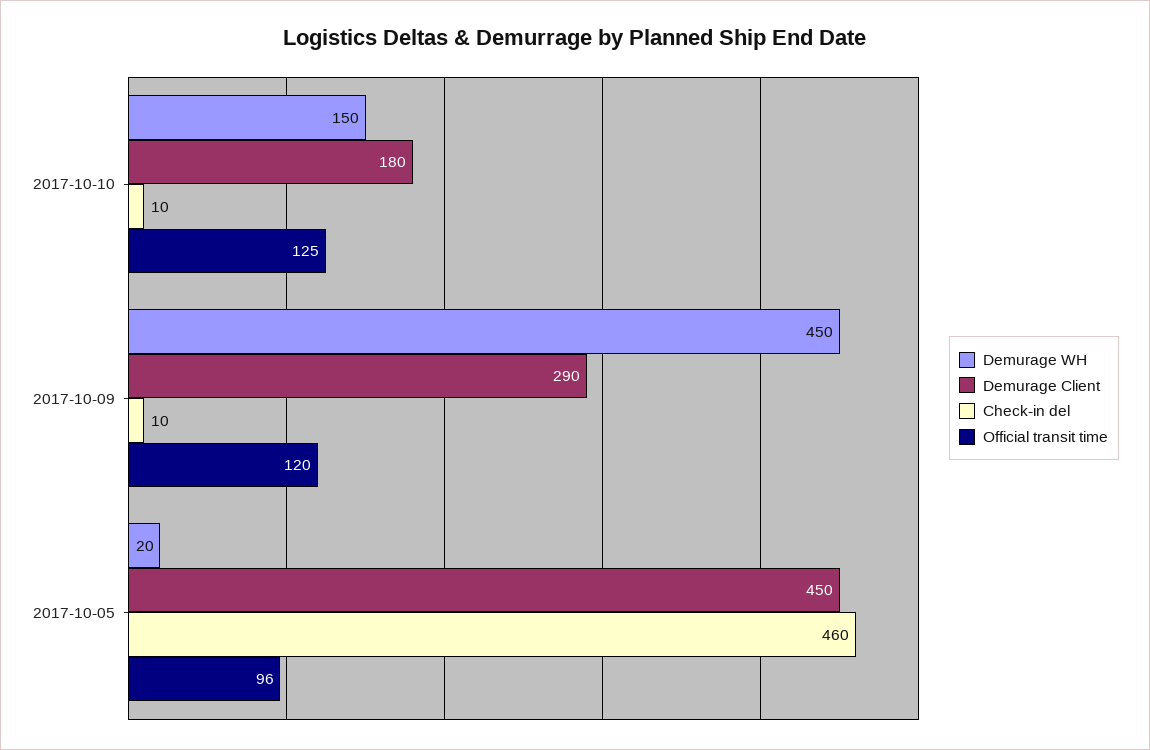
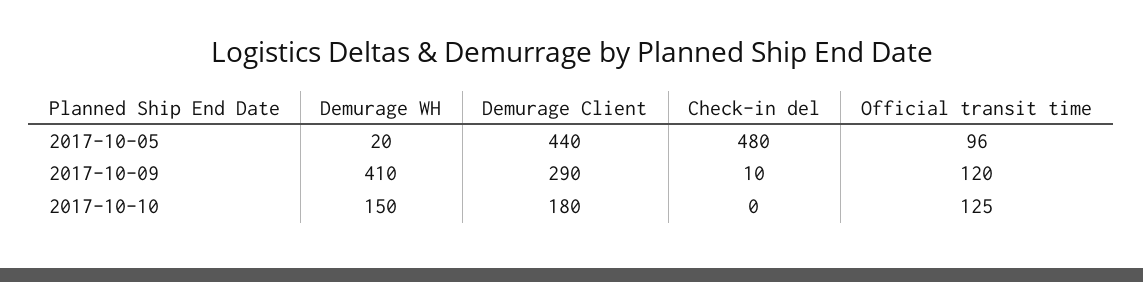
  {
    "Demurage WH": {
      "2017-10-10": 150,
-     "2017-10-09": 450,
+     "2017-10-09": 410,
      "2017-10-05": 20
    },
    "Demurage Client": {
      "2017-10-10": 180,
      "2017-10-09": 290,
-     "2017-10-05": 450
+     "2017-10-05": 440
    },
    "Check-in del": {
-     "2017-10-10": 10,
+     "2017-10-10": 0,
      "2017-10-09": 10,
-     "2017-10-05": 460
+     "2017-10-05": 480
    },
    "Official transit time": {
      "2017-10-10": 125,
      "2017-10-09": 120,
      "2017-10-05": 96
    }
  }

